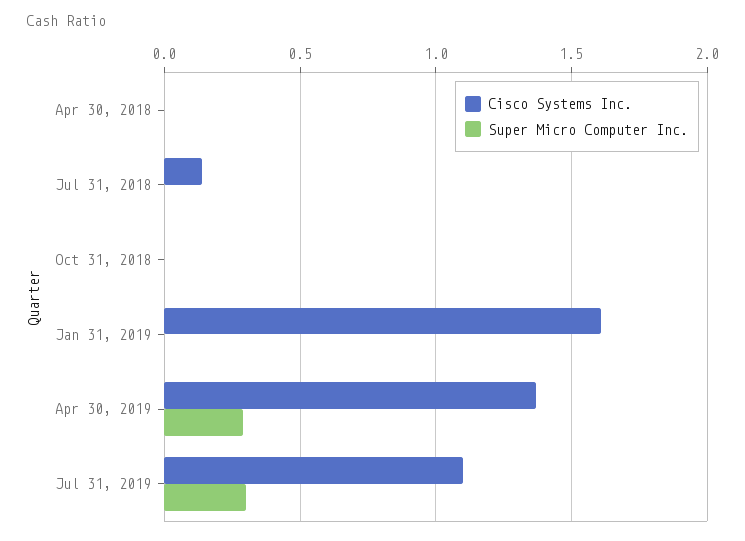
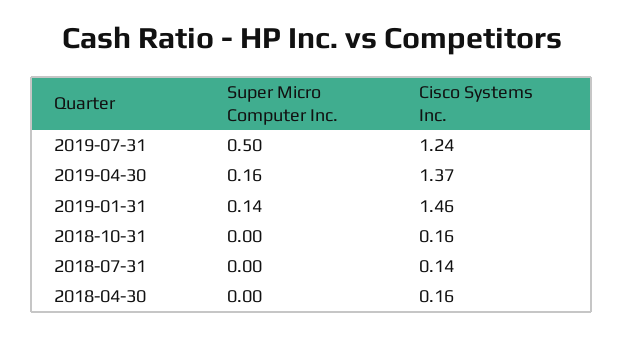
  {
    "Cisco Systems Inc.": {
-     "Apr 30, 2018": 0,
+     "Apr 30, 2018": 0.16,
      "Jul 31, 2018": 0.14,
-     "Oct 31, 2018": 0,
+     "Oct 31, 2018": 0.16,
-     "Jan 31, 2019": 1.6,
+     "Jan 31, 2019": 1.46,
      "Apr 30, 2019": 1.37,
-     "Jul 31, 2019": 1.1
+     "Jul 31, 2019": 1.24
    },
    "Super Micro Computer Inc.": {
      "Apr 30, 2018": 0,
      "Jul 31, 2018": 0,
      "Oct 31, 2018": 0,
-     "Jan 31, 2019": 0,
+     "Jan 31, 2019": 0.14,
-     "Apr 30, 2019": 0.3,
+     "Apr 30, 2019": 0.16,
-     "Jul 31, 2019": 0.3
+     "Jul 31, 2019": 0.5
    }
  }

